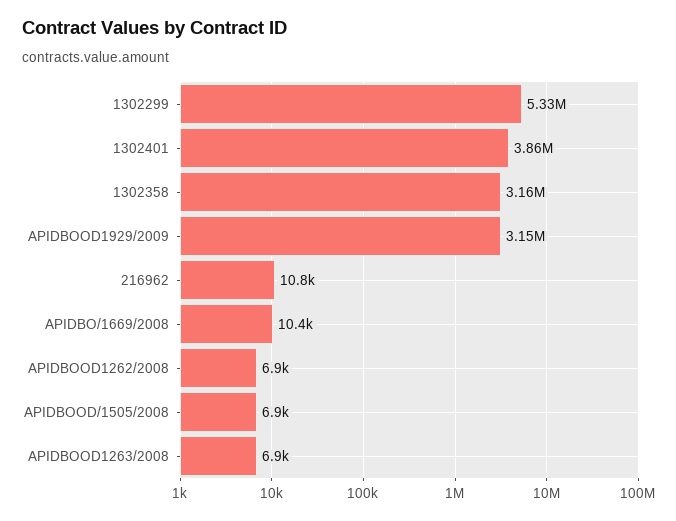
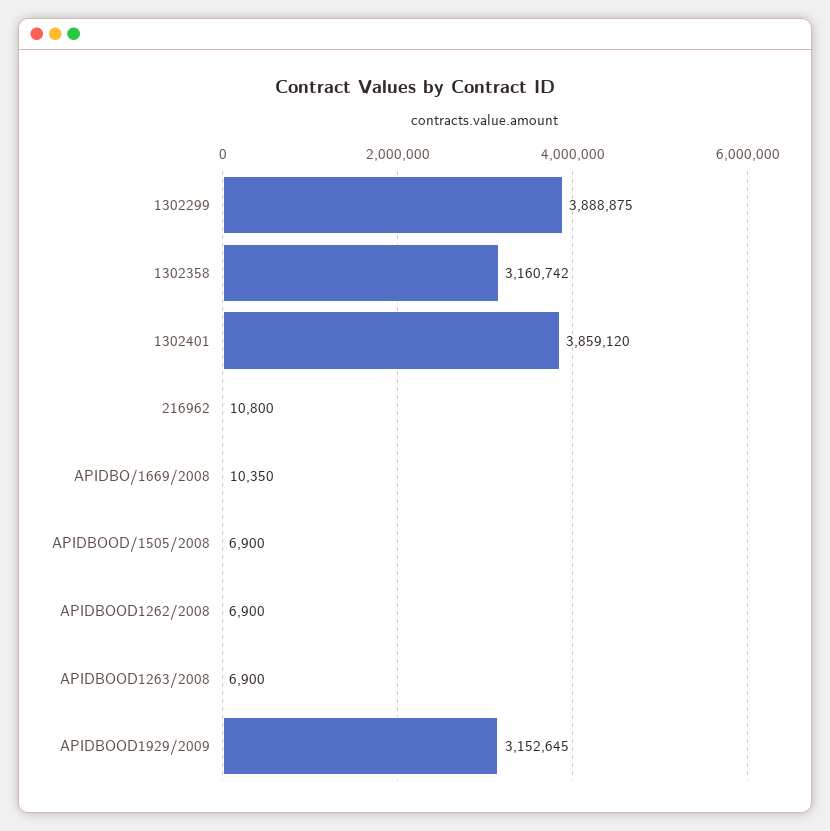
  {
-   "1302299": 5330000,
+   "1302299": 3888875,
    "1302401": 3859120,
    "1302358": 3160742,
    "APIDBOOD1929/2009": 3152645,
    "216962": 10800,
    "APIDBO/1669/2008": 10350,
    "APIDBOOD1262/2008": 6900,
    "APIDBOOD/1505/2008": 6900,
    "APIDBOOD1263/2008": 6900
  }

